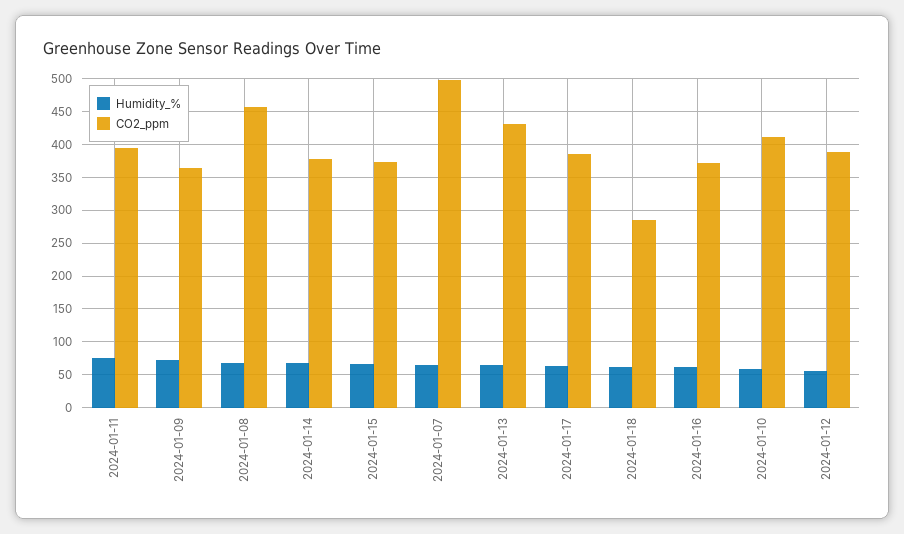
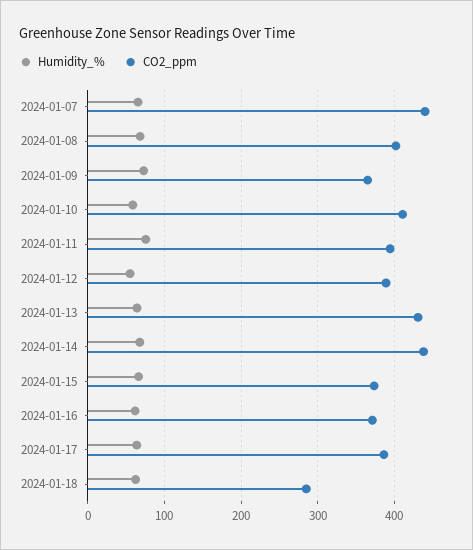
  {
    "Humidity_%": {
      "2024-01-11": 80,
      "2024-01-09": 70,
      "2024-01-08": 70,
      "2024-01-14": 70,
      "2024-01-15": 70,
      "2024-01-07": 70,
      "2024-01-13": 60,
      "2024-01-17": 60,
      "2024-01-18": 60,
      "2024-01-16": 60,
      "2024-01-10": 60,
      "2024-01-12": 60
    },
    "CO2_ppm": {
      "2024-01-11": 390,
      "2024-01-09": 370,
-     "2024-01-08": 460,
+     "2024-01-08": 400,
-     "2024-01-14": 380,
+     "2024-01-14": 440,
      "2024-01-15": 370,
-     "2024-01-07": 500,
+     "2024-01-07": 440,
      "2024-01-13": 430,
      "2024-01-17": 390,
      "2024-01-18": 280,
      "2024-01-16": 370,
      "2024-01-10": 410,
      "2024-01-12": 390
    }
  }

